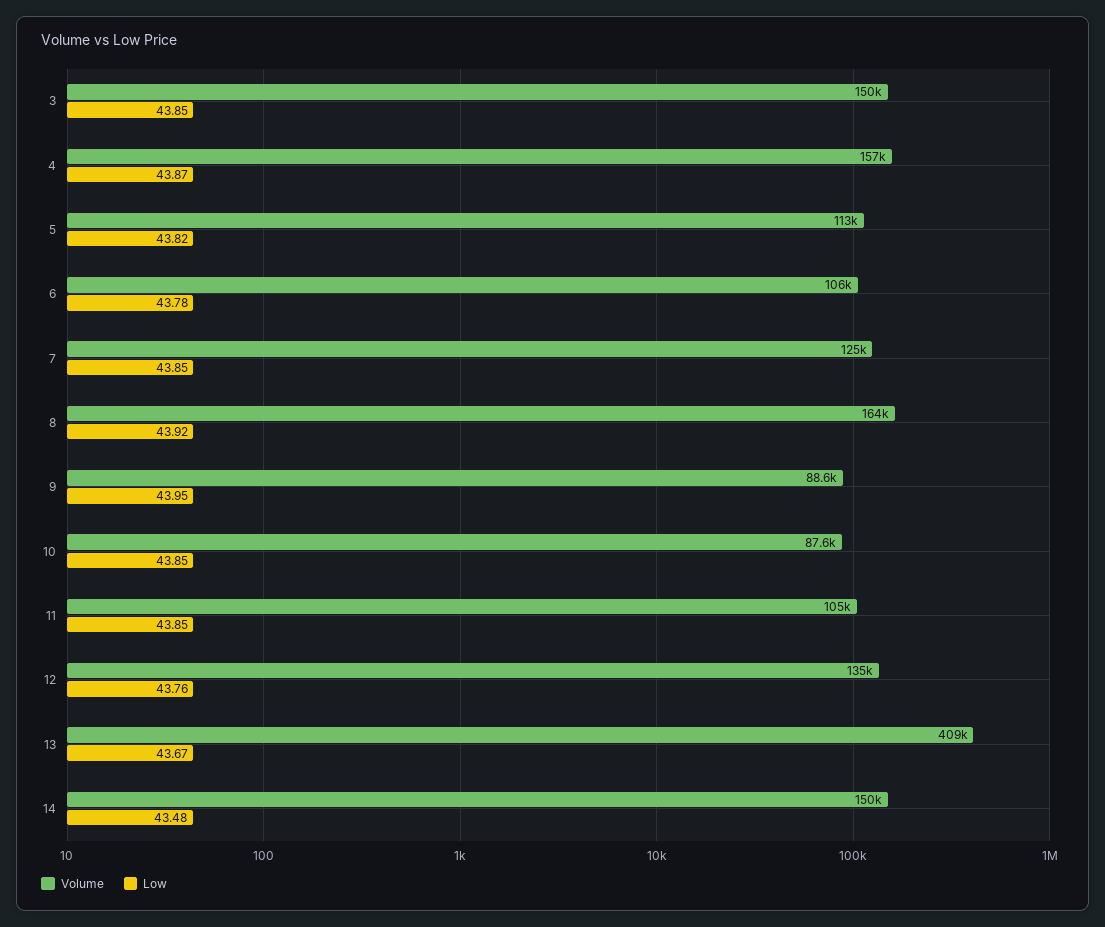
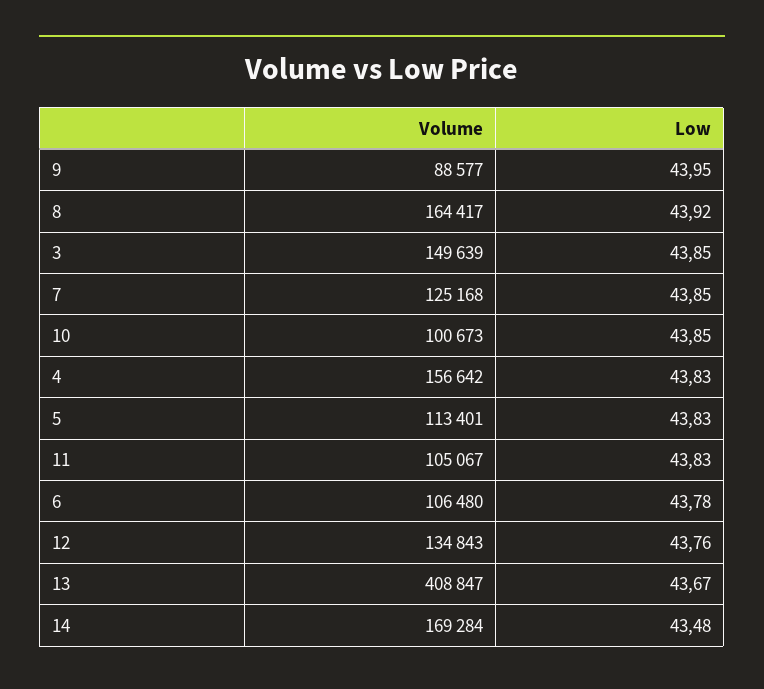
  {
    "Volume": {
      "3": 149639,
      "4": 156642,
      "5": 113401,
      "6": 106480,
      "7": 125168,
      "8": 164417,
      "9": 88577,
-     "10": 87600,
+     "10": 100673,
      "11": 105067,
      "12": 134843,
      "13": 408847,
-     "14": 150000
+     "14": 169284
    },
    "Low": {
      "3": 43.85,
-     "4": 43.87,
+     "4": 43.83,
-     "5": 43.82,
+     "5": 43.83,
      "6": 43.78,
      "7": 43.85,
      "8": 43.92,
      "9": 43.95,
      "10": 43.85,
-     "11": 43.85,
+     "11": 43.83,
      "12": 43.76,
      "13": 43.67,
      "14": 43.48
    }
  }

